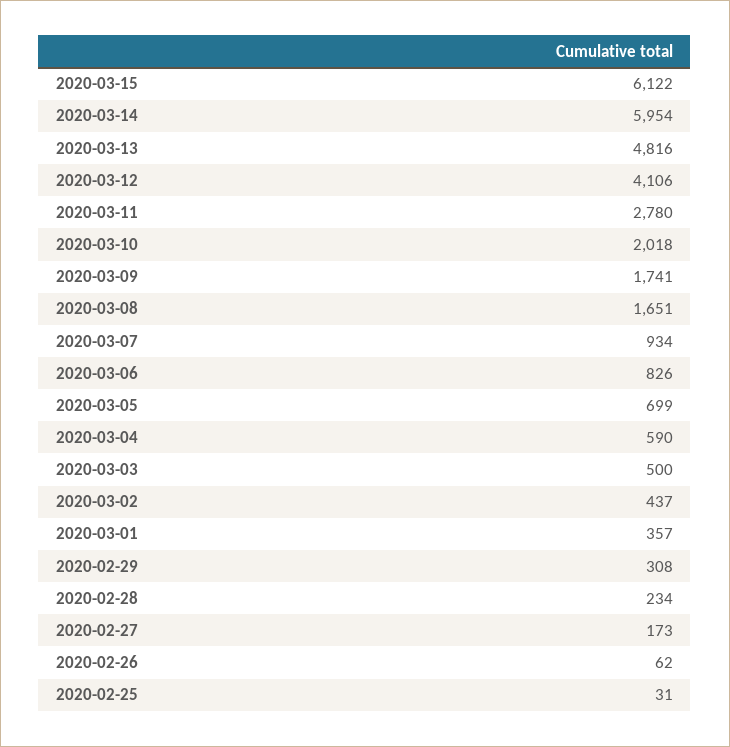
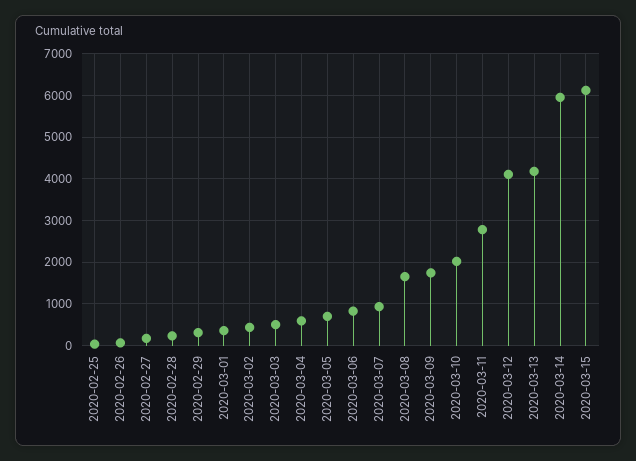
  {
    "2020-03-15": 6122,
    "2020-03-14": 5954,
-   "2020-03-13": 4816,
+   "2020-03-13": 4200,
    "2020-03-12": 4106,
    "2020-03-11": 2780,
    "2020-03-10": 2018,
    "2020-03-09": 1741,
    "2020-03-08": 1651,
    "2020-03-07": 934,
    "2020-03-06": 826,
    "2020-03-05": 699,
    "2020-03-04": 590,
    "2020-03-03": 500,
    "2020-03-02": 437,
    "2020-03-01": 357,
    "2020-02-29": 308,
    "2020-02-28": 234,
    "2020-02-27": 173,
    "2020-02-26": 62,
    "2020-02-25": 31
  }

